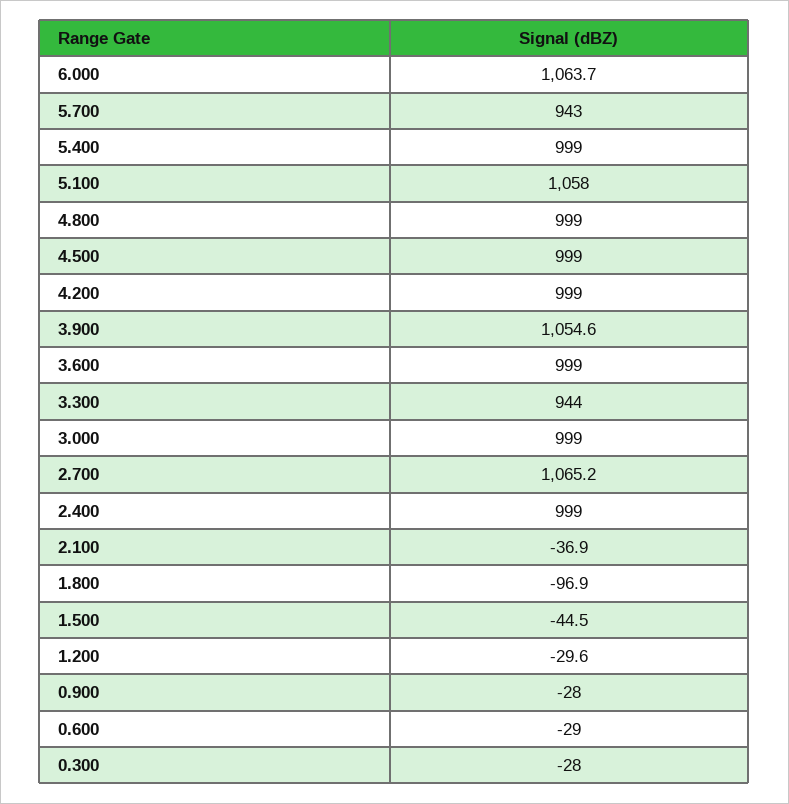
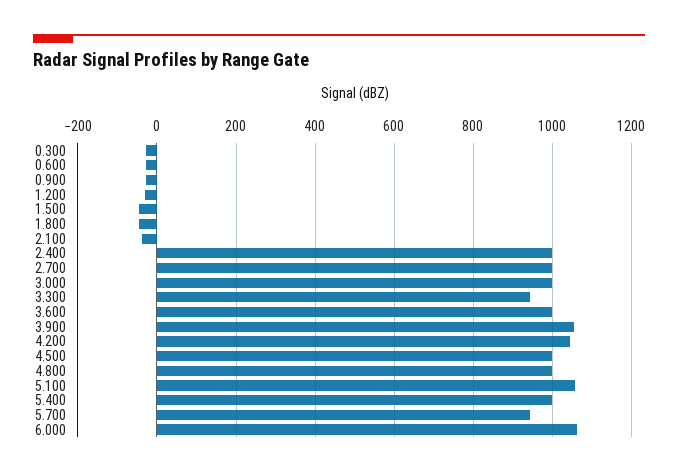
  {
    "6.000": 1063.7,
    "5.700": 943,
    "5.400": 999,
    "5.100": 1058,
    "4.800": 999,
    "4.500": 999,
-   "4.200": 999,
+   "4.200": 1040,
    "3.900": 1054.6,
    "3.600": 999,
    "3.300": 944,
    "3.000": 999,
-   "2.700": 1065.2,
+   "2.700": 1000,
    "2.400": 999,
    "2.100": -36.9,
-   "1.800": -96.9,
+   "1.800": -40,
    "1.500": -44.5,
    "1.200": -29.6,
    "0.900": -28,
    "0.600": -29,
    "0.300": -28
  }

